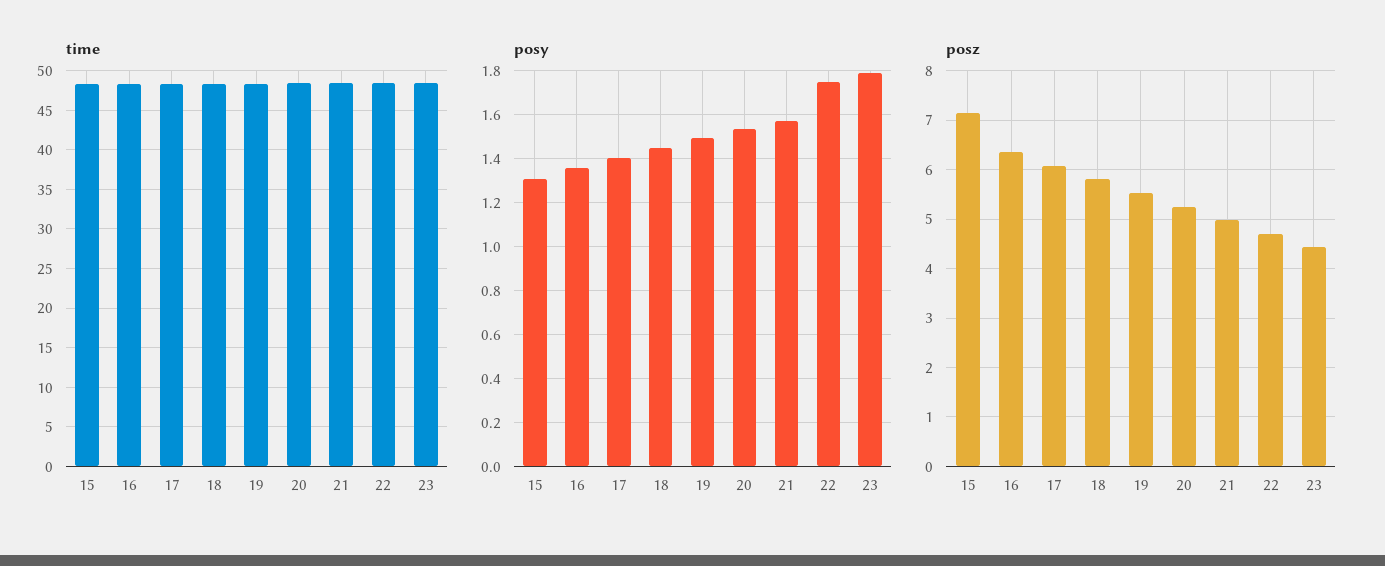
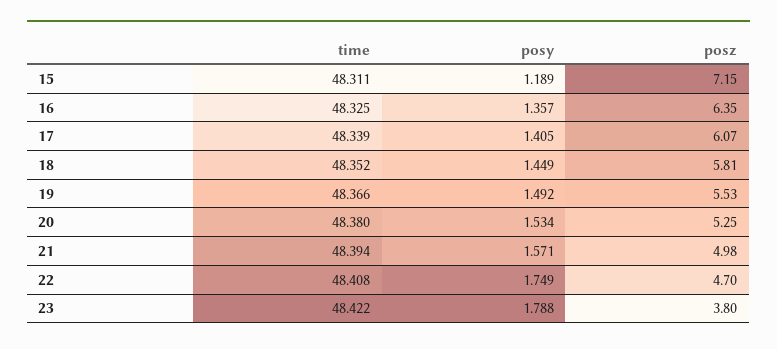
  {
    "time": {
      "15": 48.311,
      "16": 48.325,
      "17": 48.339,
      "18": 48.352,
      "19": 48.366,
      "20": 48.38,
      "21": 48.394,
      "22": 48.408,
      "23": 48.422
    },
    "posy": {
-     "15": 1.3,
+     "15": 1.189,
      "16": 1.357,
      "17": 1.405,
      "18": 1.449,
      "19": 1.492,
      "20": 1.534,
      "21": 1.571,
      "22": 1.749,
      "23": 1.788
    },
    "posz": {
      "15": 7.15,
      "16": 6.35,
      "17": 6.07,
      "18": 5.81,
      "19": 5.53,
      "20": 5.25,
      "21": 4.98,
      "22": 4.7,
-     "23": 4.4
+     "23": 3.8
    }
  }

